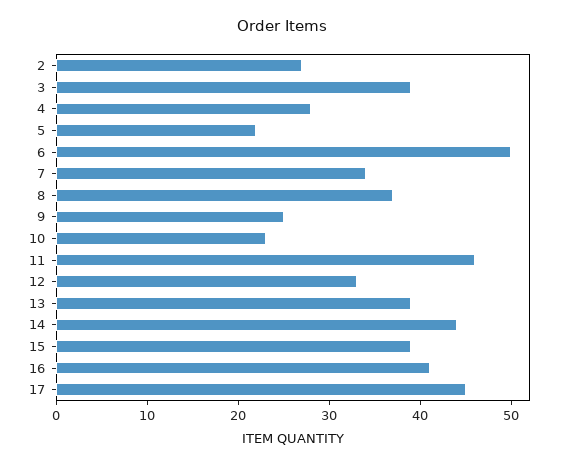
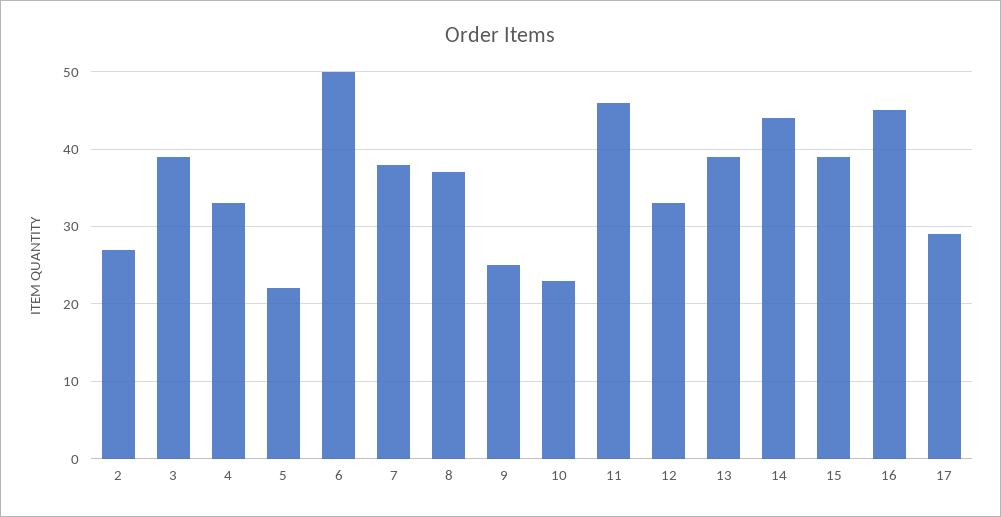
  {
    "2": 27,
    "3": 39,
-   "4": 28,
+   "4": 33,
    "5": 22,
    "6": 50,
-   "7": 34,
+   "7": 38,
    "8": 37,
    "9": 25,
    "10": 23,
    "11": 46,
    "12": 33,
    "13": 39,
    "14": 44,
    "15": 39,
-   "16": 41,
+   "16": 45,
-   "17": 45
+   "17": 29
  }

